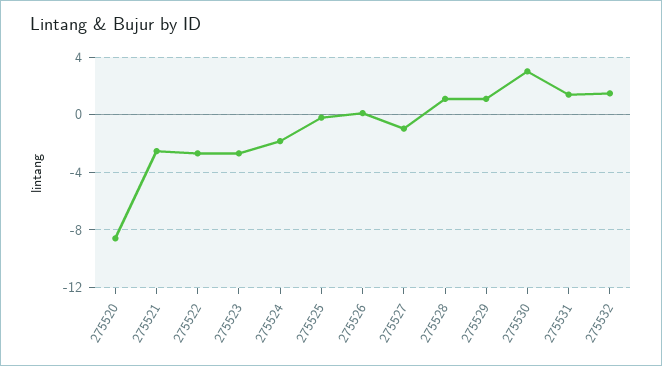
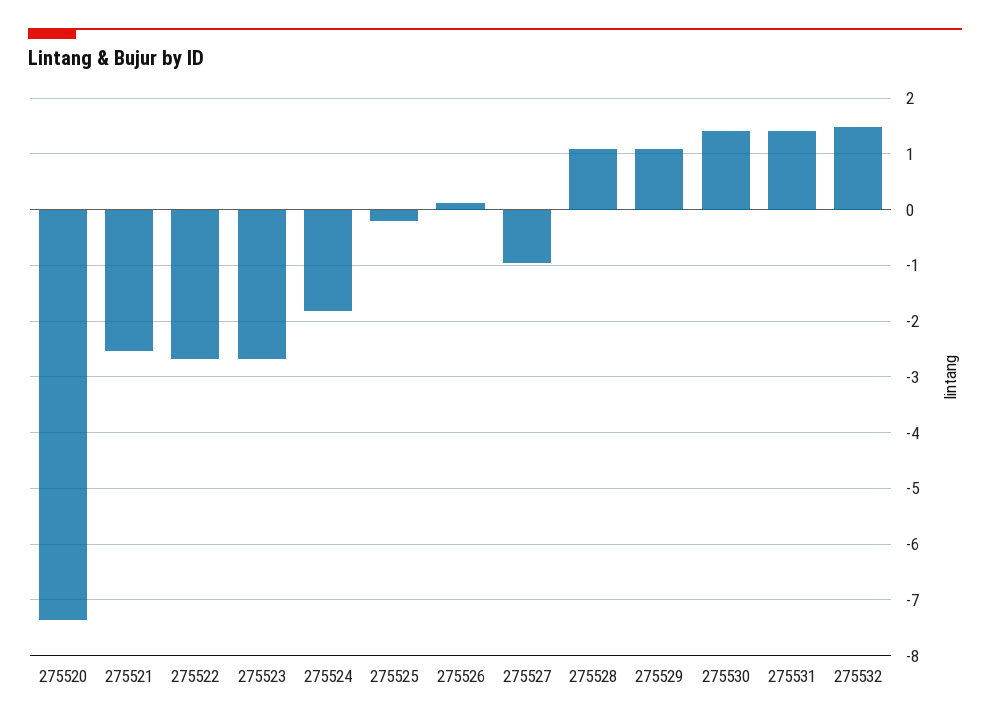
  {
-   "275520": -8.5,
+   "275520": -7.4,
    "275521": -2.6,
    "275522": -2.6,
    "275523": -2.6,
    "275524": -1.8,
    "275525": -0.2,
    "275526": 0.2,
    "275527": -1,
    "275528": 1,
    "275529": 1,
-   "275530": 3,
+   "275530": 1.4,
    "275531": 1.4,
    "275532": 1.4
  }

